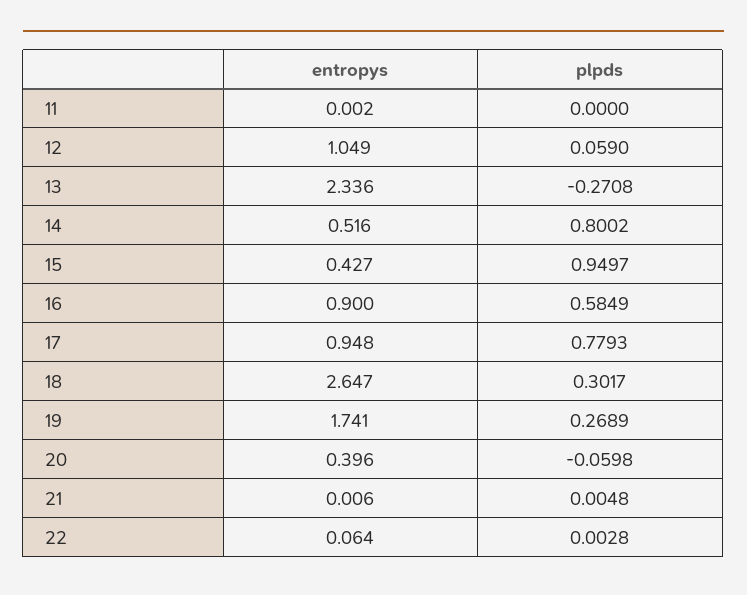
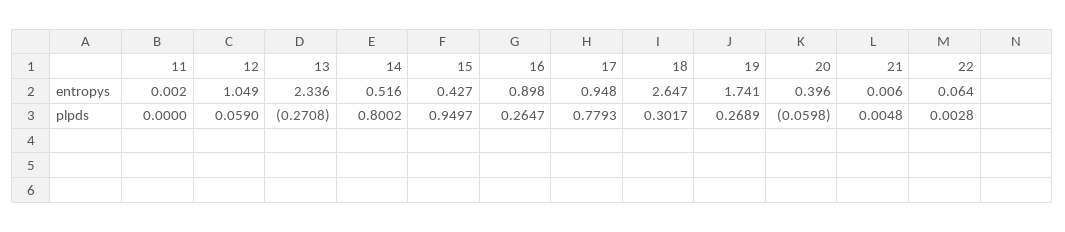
  {
    "entropys": {
      "11": 0.002,
      "12": 1.049,
      "13": 2.336,
      "14": 0.516,
      "15": 0.427,
-     "16": 0.9,
+     "16": 0.898,
      "17": 0.948,
      "18": 2.647,
      "19": 1.741,
      "20": 0.396,
      "21": 0.006,
      "22": 0.064
    },
    "plpds": {
      "11": 0,
      "12": 0.059,
      "13": -0.2708,
      "14": 0.8002,
      "15": 0.9497,
-     "16": 0.5849,
+     "16": 0.2647,
      "17": 0.7793,
      "18": 0.3017,
      "19": 0.2689,
      "20": -0.0598,
      "21": 0.0048,
      "22": 0.0028
    }
  }

